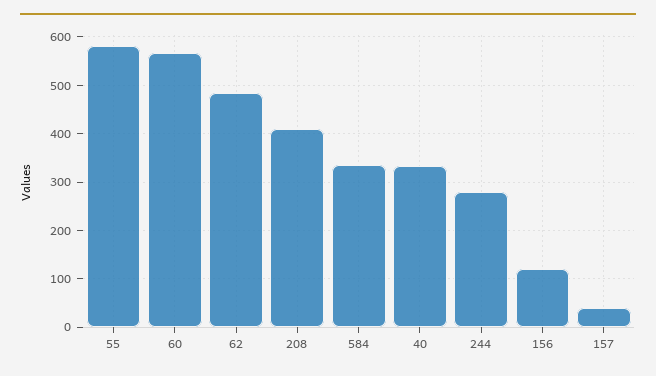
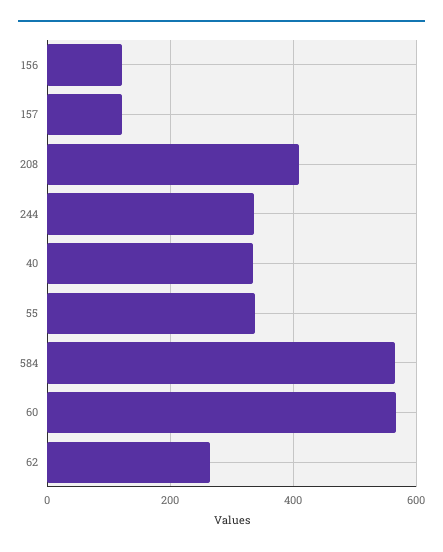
  {
-   "55": 580,
+   "55": 340,
    "60": 560,
-   "62": 480,
+   "62": 260,
    "208": 400,
-   "584": 340,
+   "584": 560,
    "40": 340,
-   "244": 280,
+   "244": 340,
    "156": 120,
-   "157": 40
+   "157": 120
  }

